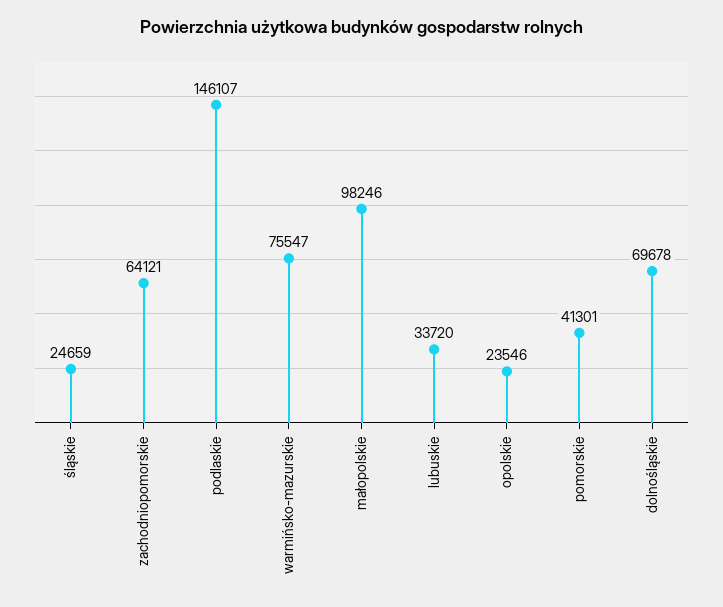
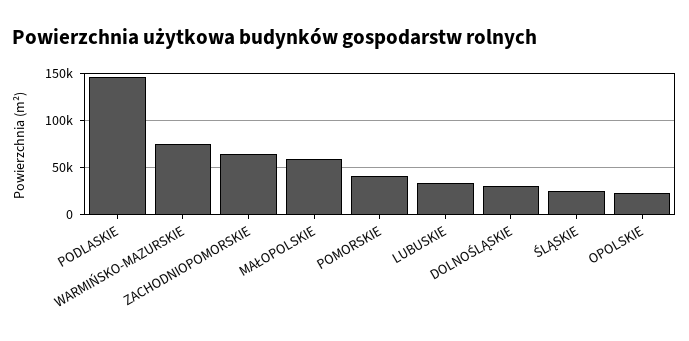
  {
    "śląskie": 24659,
    "zachodniopomorskie": 64121,
    "podlaskie": 146107,
    "warmińsko-mazurskie": 75547,
-   "małopolskie": 98246,
+   "małopolskie": 60000,
    "lubuskie": 33720,
    "opolskie": 23546,
    "pomorskie": 41301,
-   "dolnośląskie": 69678
+   "dolnośląskie": 30000
  }

